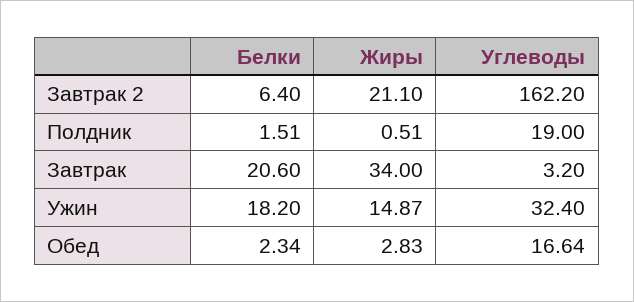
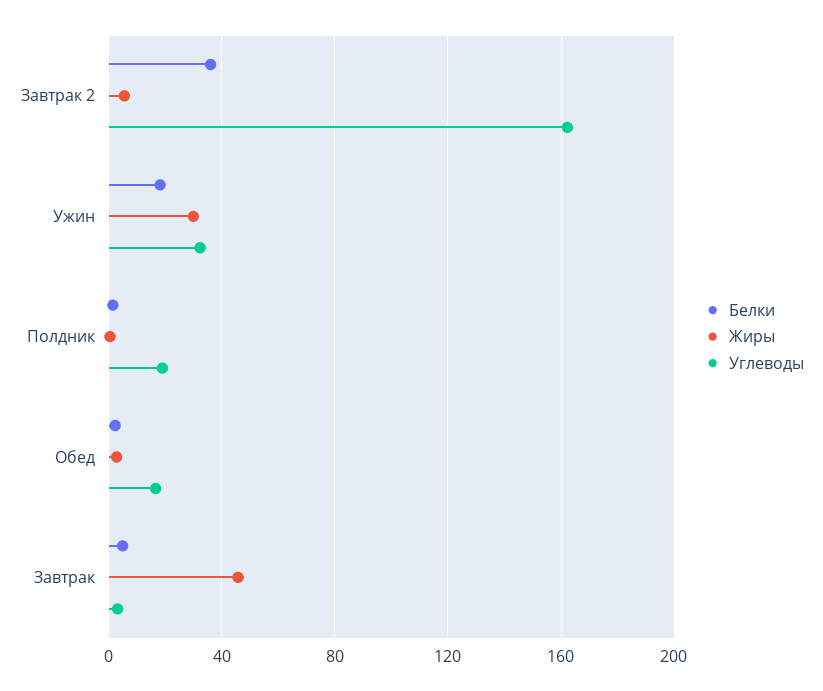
  {
    "Белки": {
-     "Завтрак 2": 6.4,
+     "Завтрак 2": 35,
      "Полдник": 1.51,
-     "Завтрак": 20.6,
+     "Завтрак": 5,
      "Ужин": 18.2,
      "Обед": 2.34
    },
    "Жиры": {
-     "Завтрак 2": 21.1,
+     "Завтрак 2": 5,
      "Полдник": 0.51,
-     "Завтрак": 34,
+     "Завтрак": 45,
-     "Ужин": 14.87,
+     "Ужин": 30,
      "Обед": 2.83
    },
    "Углеводы": {
      "Завтрак 2": 162.2,
      "Полдник": 19,
      "Завтрак": 3.2,
      "Ужин": 32.4,
      "Обед": 16.64
    }
  }

